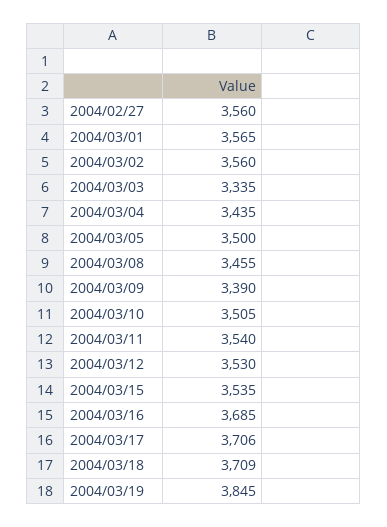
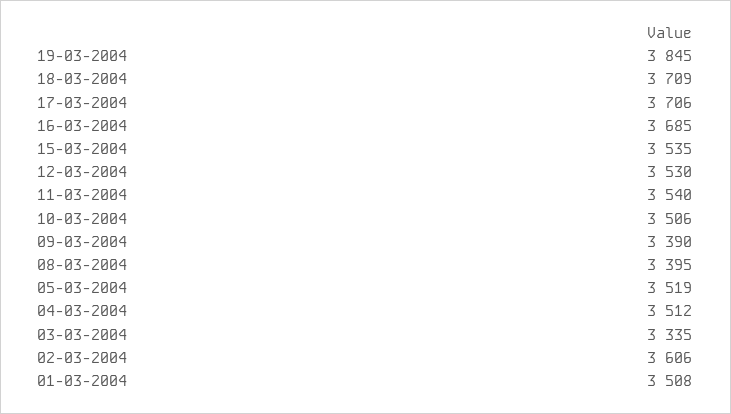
  {
-   "2004/02/27": 3560,
-   "2004/03/01": 3565,
+   "2004/03/01": 3508,
-   "2004/03/02": 3560,
+   "2004/03/02": 3606,
    "2004/03/03": 3335,
-   "2004/03/04": 3435,
+   "2004/03/04": 3512,
-   "2004/03/05": 3500,
+   "2004/03/05": 3519,
-   "2004/03/08": 3455,
+   "2004/03/08": 3395,
    "2004/03/09": 3390,
-   "2004/03/10": 3505,
+   "2004/03/10": 3506,
    "2004/03/11": 3540,
    "2004/03/12": 3530,
    "2004/03/15": 3535,
    "2004/03/16": 3685,
    "2004/03/17": 3706,
    "2004/03/18": 3709,
    "2004/03/19": 3845
  }

